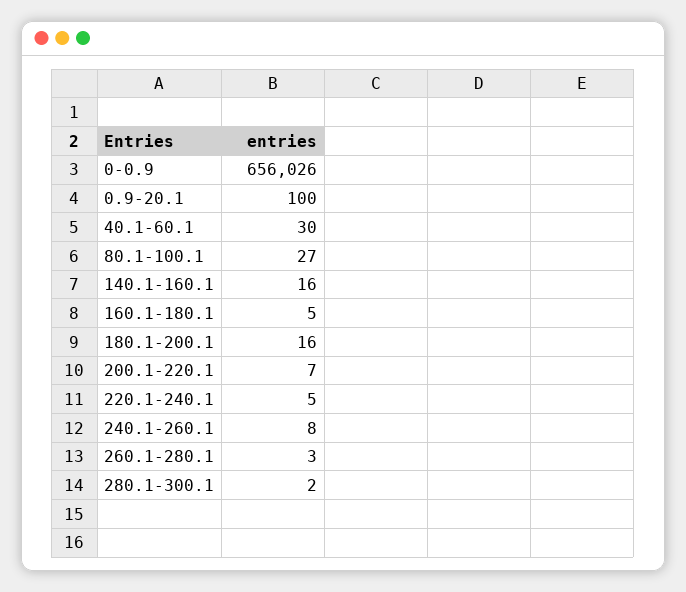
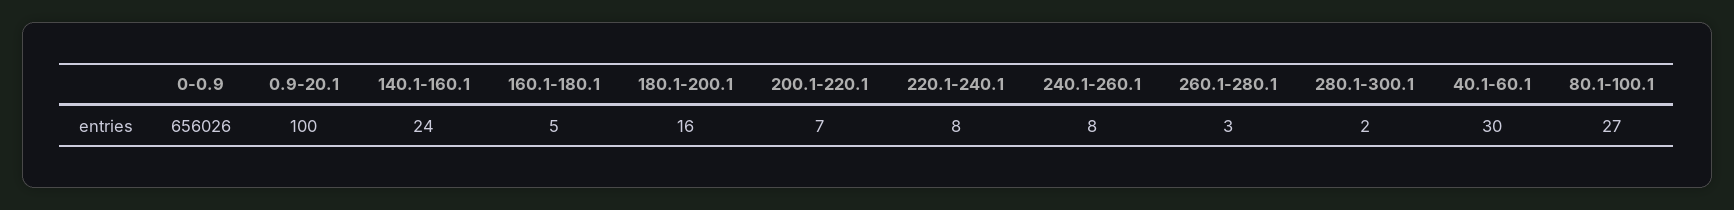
  {
    "0-0.9": 656026,
    "0.9-20.1": 100,
    "40.1-60.1": 30,
    "80.1-100.1": 27,
-   "140.1-160.1": 16,
+   "140.1-160.1": 24,
    "160.1-180.1": 5,
    "180.1-200.1": 16,
    "200.1-220.1": 7,
-   "220.1-240.1": 5,
+   "220.1-240.1": 8,
    "240.1-260.1": 8,
    "260.1-280.1": 3,
    "280.1-300.1": 2
  }

